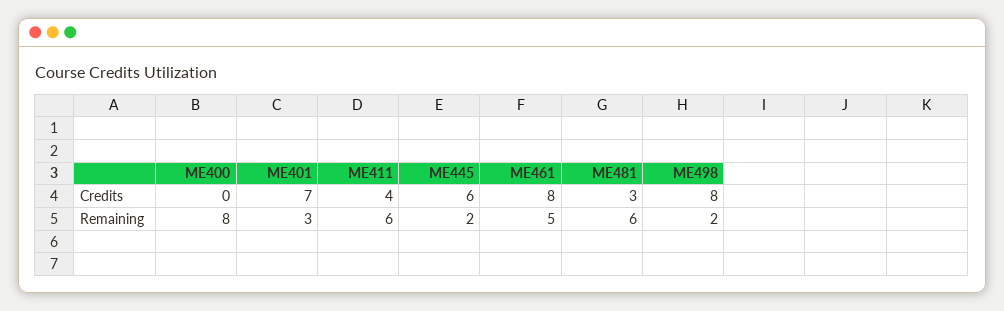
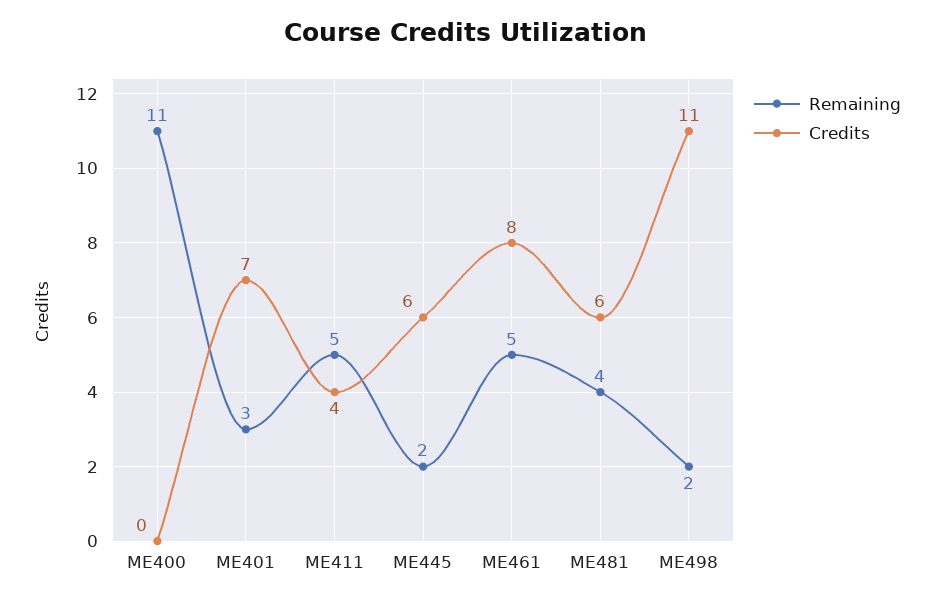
  {
    "Credits": {
      "ME400": 0,
      "ME401": 7,
      "ME411": 4,
      "ME445": 6,
      "ME461": 8,
-     "ME481": 3,
+     "ME481": 6,
-     "ME498": 8
+     "ME498": 11
    },
    "Remaining": {
-     "ME400": 8,
+     "ME400": 11,
      "ME401": 3,
-     "ME411": 6,
+     "ME411": 5,
      "ME445": 2,
      "ME461": 5,
-     "ME481": 6,
+     "ME481": 4,
      "ME498": 2
    }
  }

